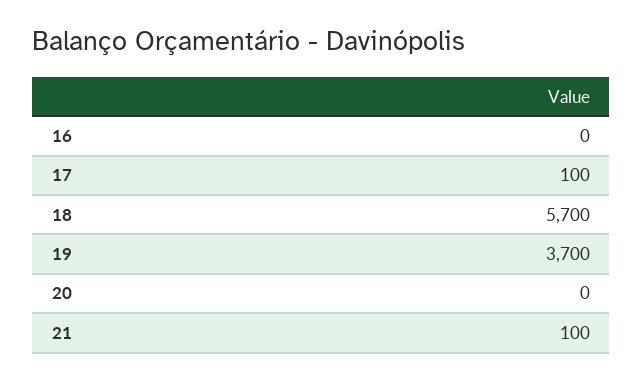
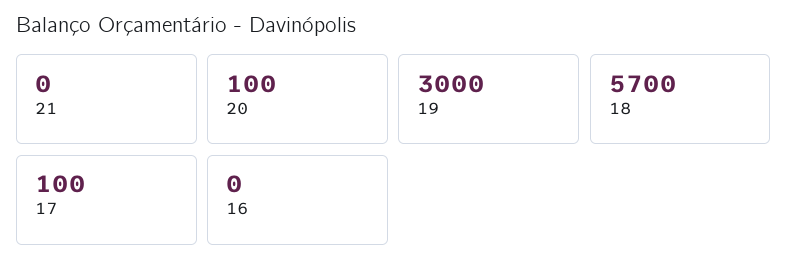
  {
    "16": 0,
    "17": 100,
    "18": 5700,
-   "19": 3700,
+   "19": 3000,
-   "20": 0,
+   "20": 100,
-   "21": 100
+   "21": 0
  }

